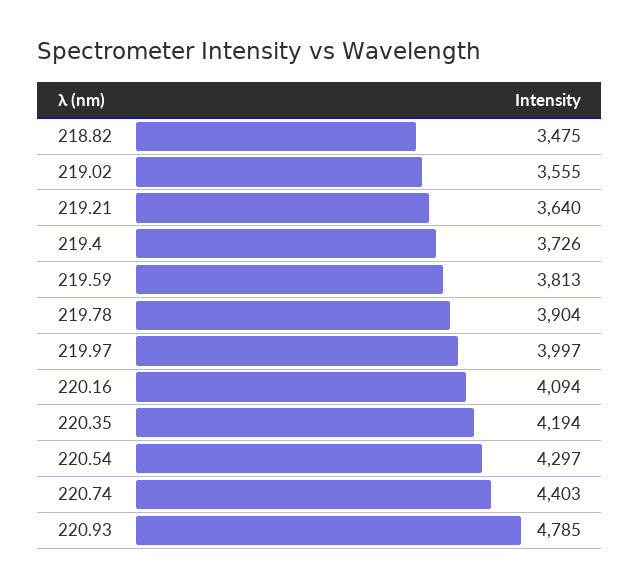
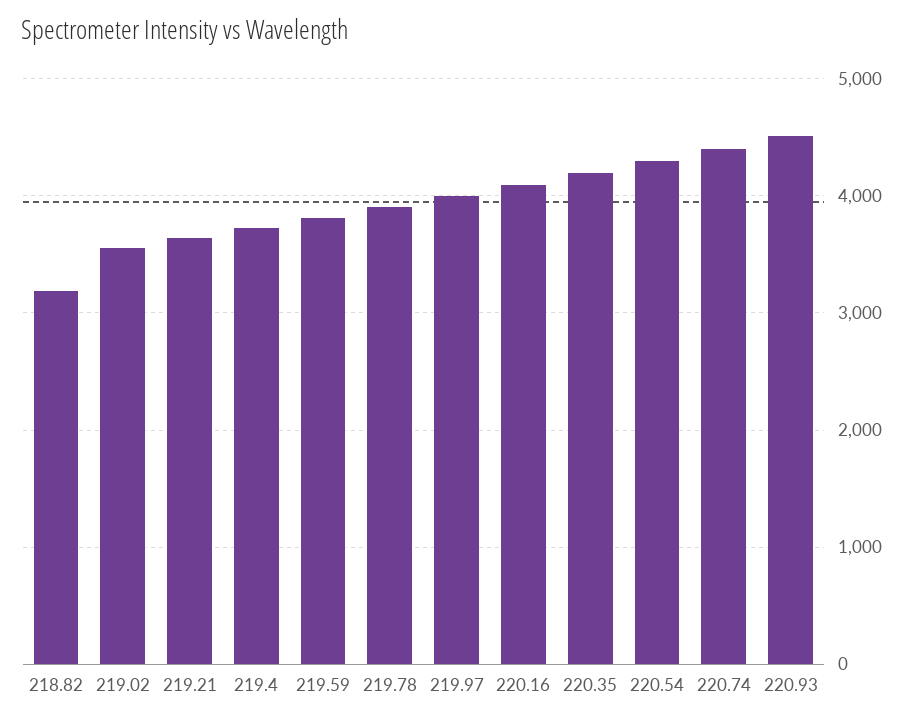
  {
-   "218.82": 3475,
+   "218.82": 3200,
    "219.02": 3555,
    "219.21": 3640,
    "219.4": 3726,
    "219.59": 3813,
    "219.78": 3904,
    "219.97": 3997,
    "220.16": 4094,
    "220.35": 4194,
    "220.54": 4297,
    "220.74": 4403,
-   "220.93": 4785
+   "220.93": 4500
  }

